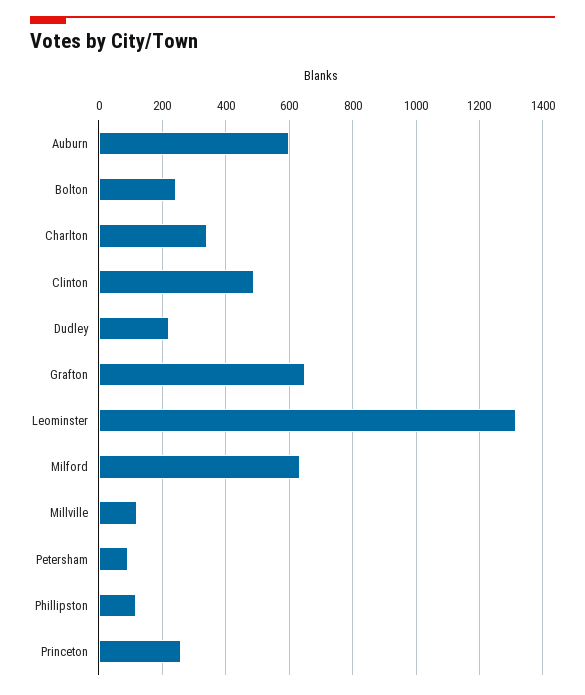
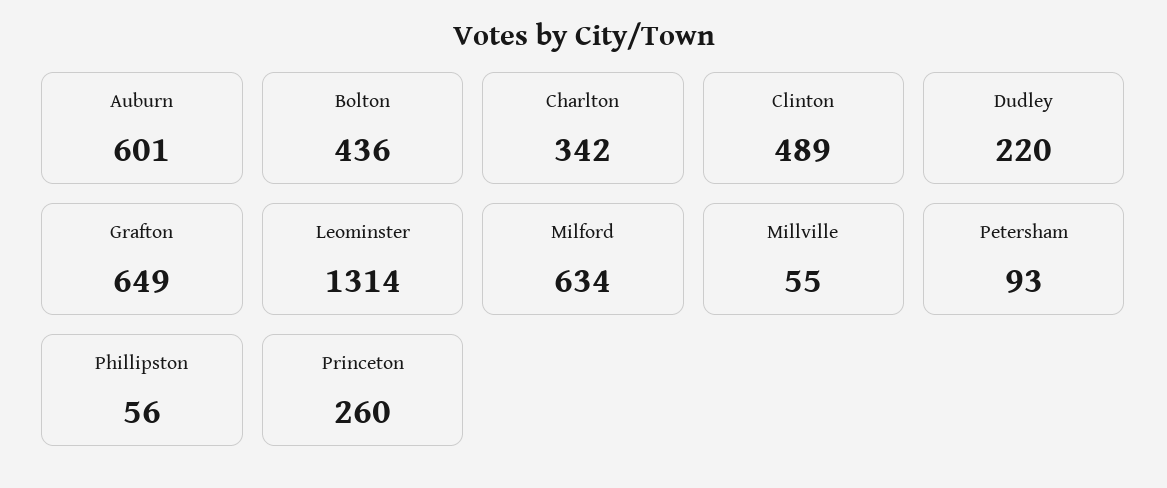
  {
    "Auburn": 601,
-   "Bolton": 240,
+   "Bolton": 436,
    "Charlton": 342,
    "Clinton": 489,
    "Dudley": 220,
    "Grafton": 649,
    "Leominster": 1314,
    "Milford": 634,
-   "Millville": 120,
+   "Millville": 55,
    "Petersham": 93,
-   "Phillipston": 120,
+   "Phillipston": 56,
    "Princeton": 260
  }

